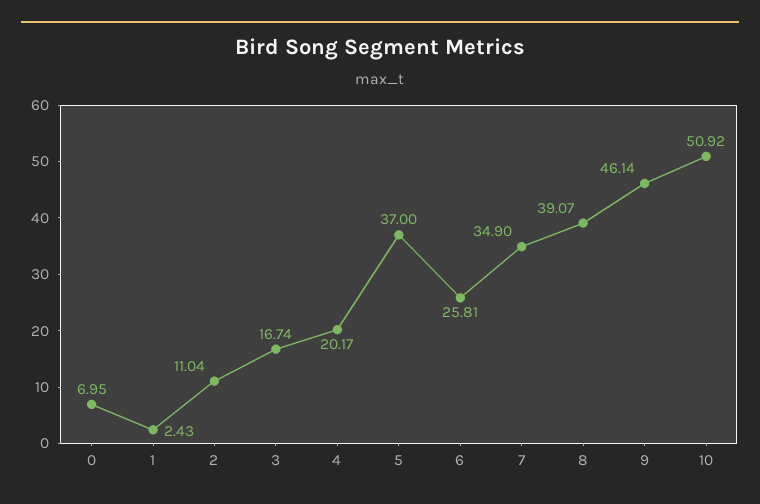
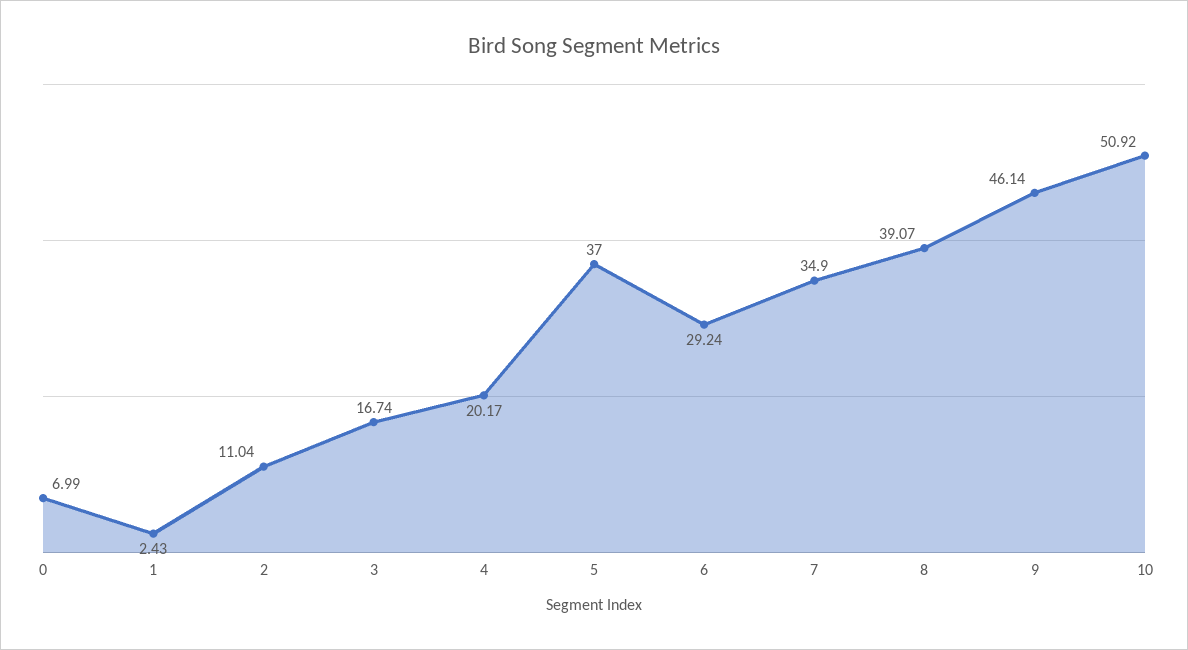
  {
-   "0": 6.95,
+   "0": 6.99,
    "1": 2.43,
    "2": 11.04,
    "3": 16.74,
    "4": 20.17,
    "5": 37,
-   "6": 25.81,
+   "6": 29.24,
    "7": 34.9,
    "8": 39.07,
    "9": 46.14,
    "10": 50.92
  }

